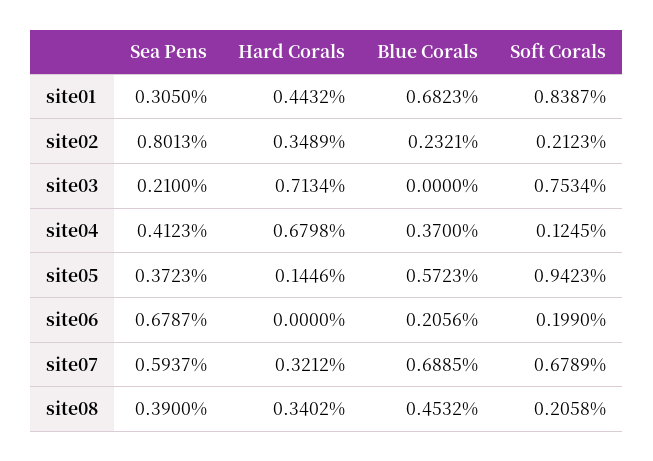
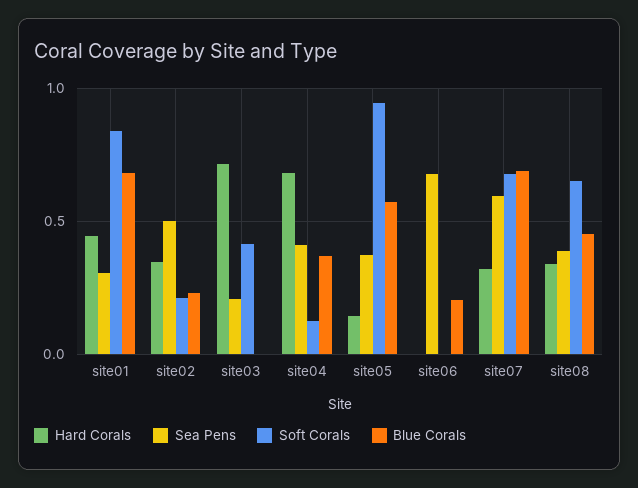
  {
    "Sea Pens": {
      "site01": 0.305,
-     "site02": 0.8013,
+     "site02": 0.5,
      "site03": 0.21,
      "site04": 0.4123,
      "site05": 0.3723,
      "site06": 0.6787,
      "site07": 0.5937,
      "site08": 0.39
    },
    "Hard Corals": {
      "site01": 0.4432,
      "site02": 0.3489,
      "site03": 0.7134,
      "site04": 0.6798,
      "site05": 0.1446,
      "site06": 0,
      "site07": 0.3212,
      "site08": 0.3402
    },
    "Blue Corals": {
      "site01": 0.6823,
      "site02": 0.2321,
      "site03": 0,
      "site04": 0.37,
      "site05": 0.5723,
      "site06": 0.2056,
      "site07": 0.6885,
      "site08": 0.4532
    },
    "Soft Corals": {
      "site01": 0.8387,
      "site02": 0.2123,
-     "site03": 0.7534,
+     "site03": 0.4,
      "site04": 0.1245,
      "site05": 0.9423,
-     "site06": 0.199,
+     "site06": 0,
      "site07": 0.6789,
-     "site08": 0.2058
+     "site08": 0.65
    }
  }

